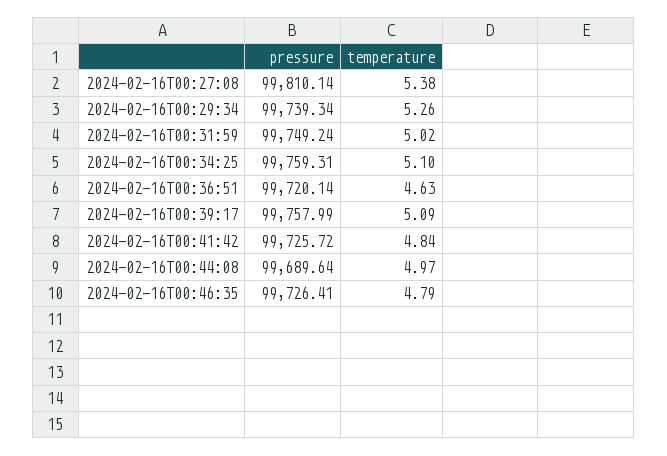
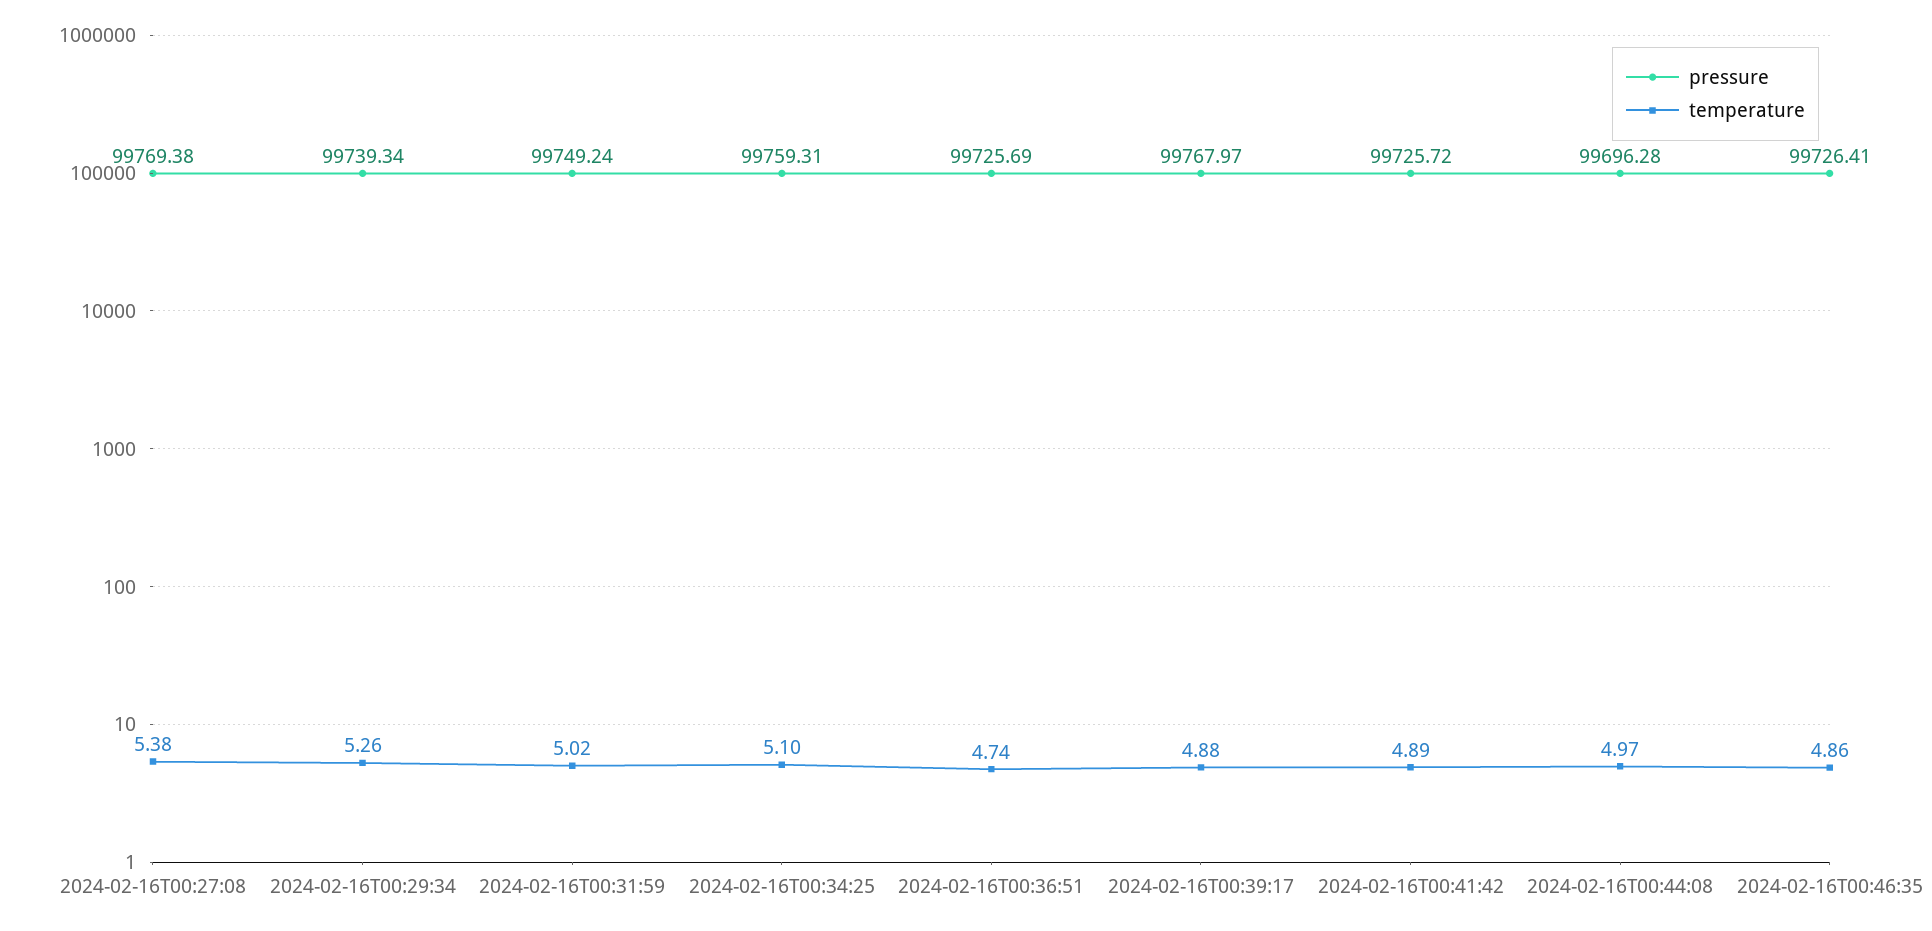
  {
    "pressure": {
-     "2024-02-16T00:27:08": 99810.14,
+     "2024-02-16T00:27:08": 99769.38,
      "2024-02-16T00:29:34": 99739.34,
      "2024-02-16T00:31:59": 99749.24,
      "2024-02-16T00:34:25": 99759.31,
-     "2024-02-16T00:36:51": 99720.14,
+     "2024-02-16T00:36:51": 99725.69,
-     "2024-02-16T00:39:17": 99757.99,
+     "2024-02-16T00:39:17": 99767.97,
      "2024-02-16T00:41:42": 99725.72,
-     "2024-02-16T00:44:08": 99689.64,
+     "2024-02-16T00:44:08": 99696.28,
      "2024-02-16T00:46:35": 99726.41
    },
    "temperature": {
      "2024-02-16T00:27:08": 5.38,
      "2024-02-16T00:29:34": 5.26,
      "2024-02-16T00:31:59": 5.02,
      "2024-02-16T00:34:25": 5.1,
-     "2024-02-16T00:36:51": 4.63,
+     "2024-02-16T00:36:51": 4.74,
-     "2024-02-16T00:39:17": 5.09,
+     "2024-02-16T00:39:17": 4.88,
-     "2024-02-16T00:41:42": 4.84,
+     "2024-02-16T00:41:42": 4.89,
      "2024-02-16T00:44:08": 4.97,
-     "2024-02-16T00:46:35": 4.79
+     "2024-02-16T00:46:35": 4.86
    }
  }

